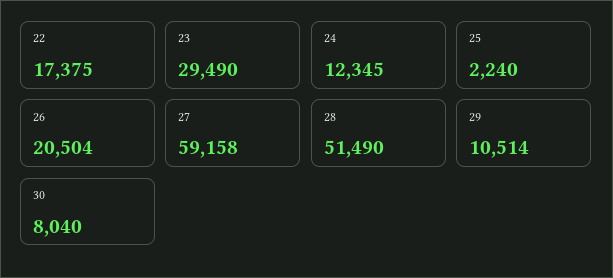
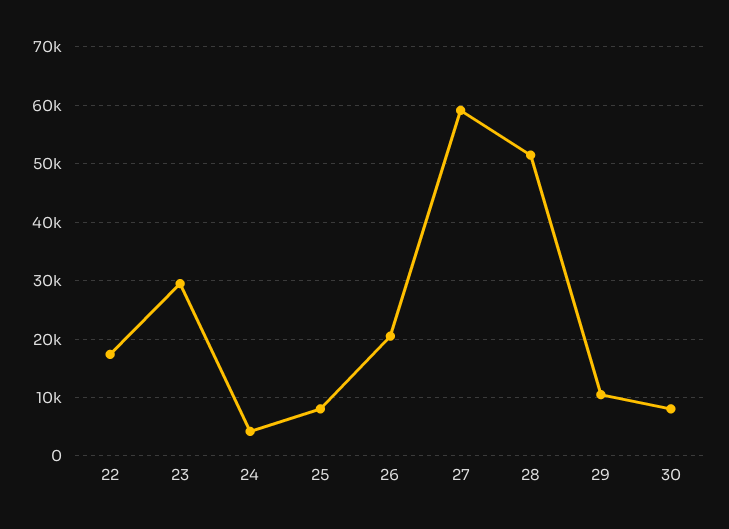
  {
    "22": 17375,
    "23": 29490,
-   "24": 12345,
+   "24": 4000,
-   "25": 2240,
+   "25": 8000,
    "26": 20504,
    "27": 59158,
    "28": 51490,
    "29": 10514,
    "30": 8040
  }

